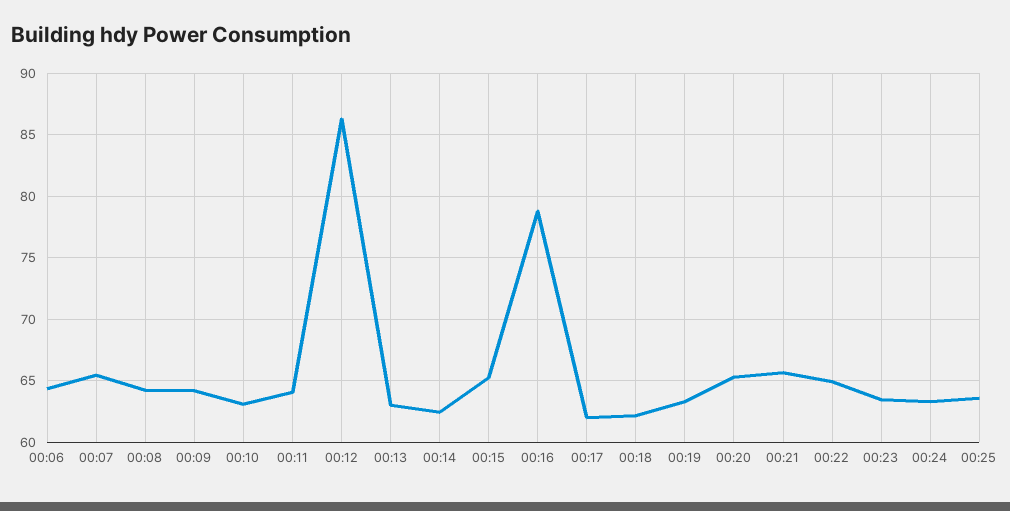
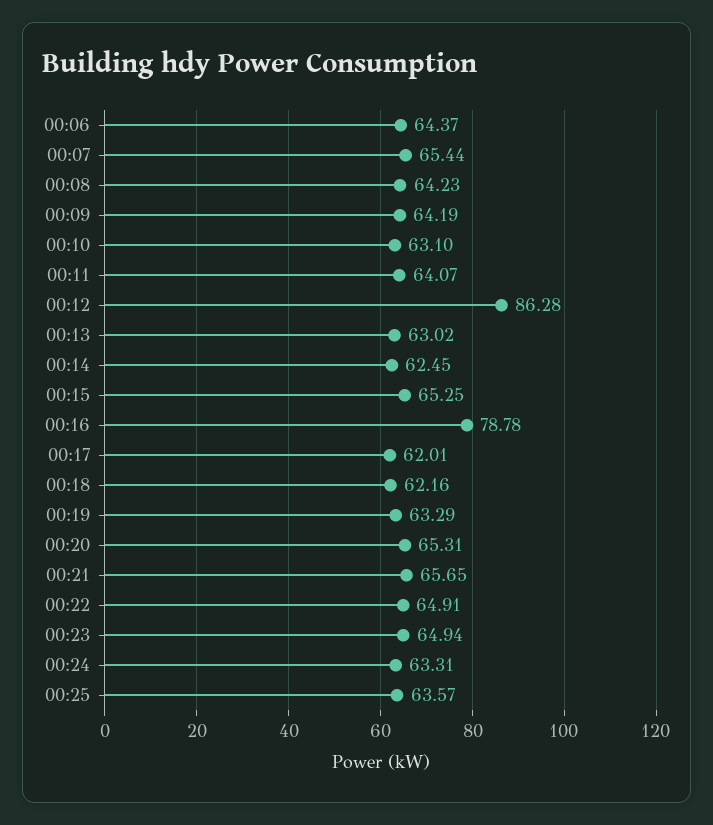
  {
    "00:06": 64.37,
    "00:07": 65.44,
    "00:08": 64.23,
    "00:09": 64.19,
    "00:10": 63.1,
    "00:11": 64.07,
    "00:12": 86.28,
    "00:13": 63.02,
    "00:14": 62.45,
    "00:15": 65.25,
    "00:16": 78.78,
    "00:17": 62.01,
    "00:18": 62.16,
    "00:19": 63.29,
    "00:20": 65.31,
    "00:21": 65.65,
    "00:22": 64.91,
-   "00:23": 63.5,
+   "00:23": 64.94,
    "00:24": 63.31,
    "00:25": 63.57
  }

